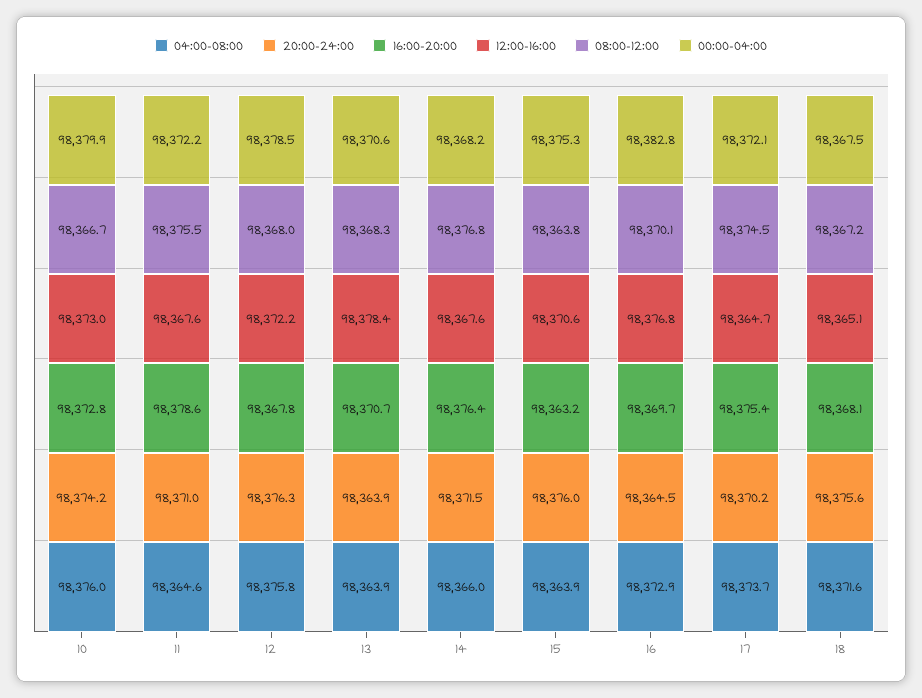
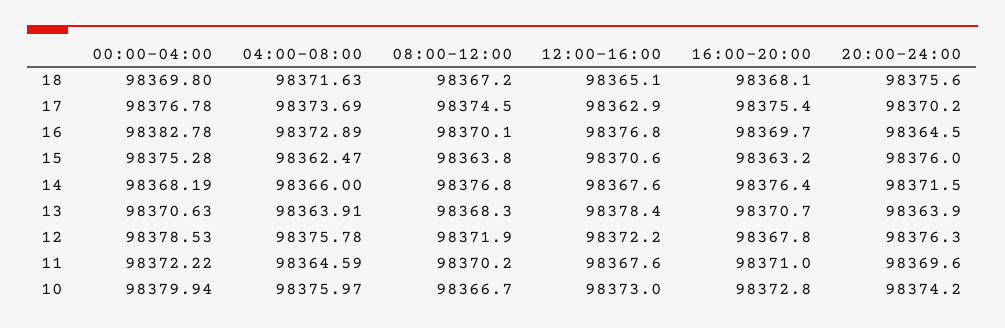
  {
    "04:00-08:00": {
      "10": 98375.97,
      "11": 98364.59,
      "12": 98375.78,
      "13": 98363.91,
      "14": 98366,
-     "15": 98363.9,
+     "15": 98362.47,
      "16": 98372.89,
      "17": 98373.69,
      "18": 98371.63
    },
    "20:00-24:00": {
      "10": 98374.2,
-     "11": 98371,
+     "11": 98369.6,
      "12": 98376.3,
      "13": 98363.9,
      "14": 98371.5,
      "15": 98376,
      "16": 98364.5,
      "17": 98370.2,
      "18": 98375.6
    },
    "16:00-20:00": {
      "10": 98372.8,
-     "11": 98378.6,
+     "11": 98371,
      "12": 98367.8,
      "13": 98370.7,
      "14": 98376.4,
      "15": 98363.2,
      "16": 98369.7,
      "17": 98375.4,
      "18": 98368.1
    },
    "12:00-16:00": {
      "10": 98373,
      "11": 98367.6,
      "12": 98372.2,
      "13": 98378.4,
      "14": 98367.6,
      "15": 98370.6,
      "16": 98376.8,
-     "17": 98364.7,
+     "17": 98362.9,
      "18": 98365.1
    },
    "08:00-12:00": {
      "10": 98366.7,
-     "11": 98375.5,
+     "11": 98370.2,
-     "12": 98368,
+     "12": 98371.9,
      "13": 98368.3,
      "14": 98376.8,
      "15": 98363.8,
      "16": 98370.1,
      "17": 98374.5,
      "18": 98367.2
    },
    "00:00-04:00": {
      "10": 98379.94,
      "11": 98372.22,
      "12": 98378.53,
      "13": 98370.63,
      "14": 98368.19,
      "15": 98375.28,
      "16": 98382.78,
-     "17": 98372.1,
+     "17": 98376.78,
-     "18": 98367.5
+     "18": 98369.8
    }
  }

